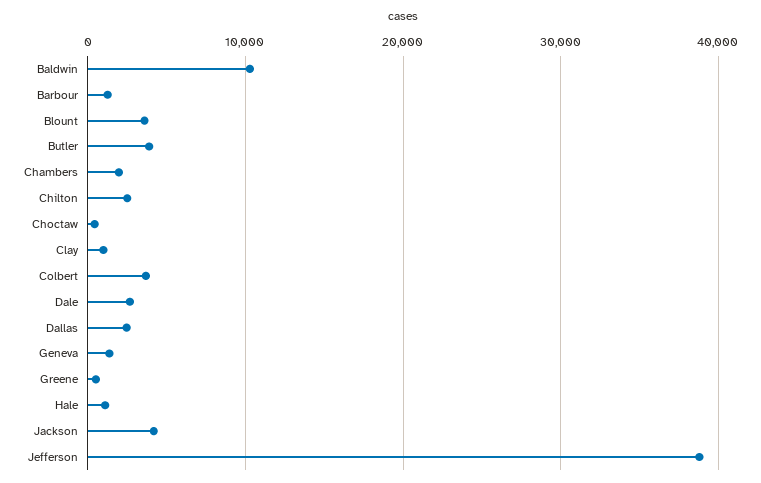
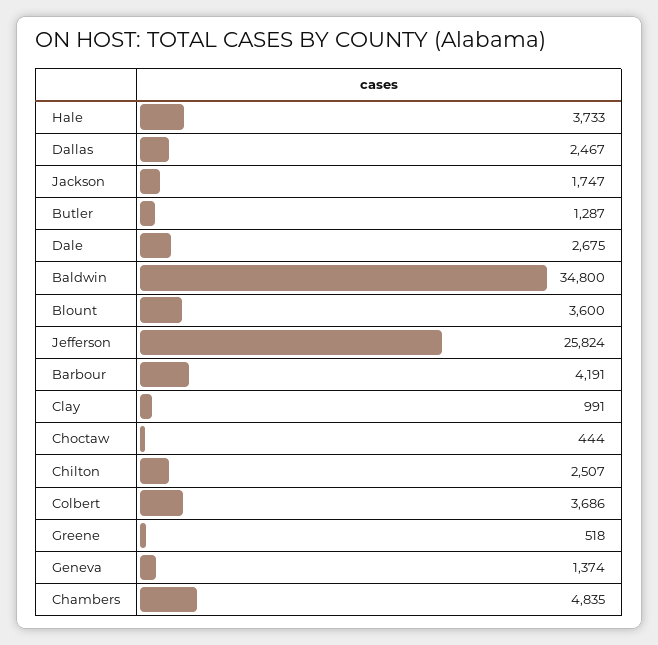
  {
-   "Baldwin": 10000,
+   "Baldwin": 34800,
-   "Barbour": 1000,
+   "Barbour": 4191,
    "Blount": 3600,
-   "Butler": 4000,
+   "Butler": 1287,
-   "Chambers": 2000,
+   "Chambers": 4835,
    "Chilton": 2507,
    "Choctaw": 444,
    "Clay": 991,
    "Colbert": 3686,
    "Dale": 2675,
    "Dallas": 2467,
    "Geneva": 1374,
    "Greene": 518,
-   "Hale": 1000,
+   "Hale": 3733,
-   "Jackson": 4000,
+   "Jackson": 1747,
-   "Jefferson": 39000
+   "Jefferson": 25824
  }

